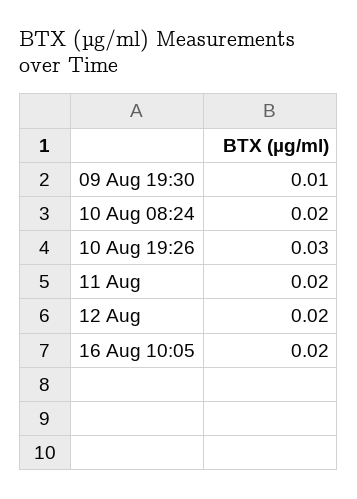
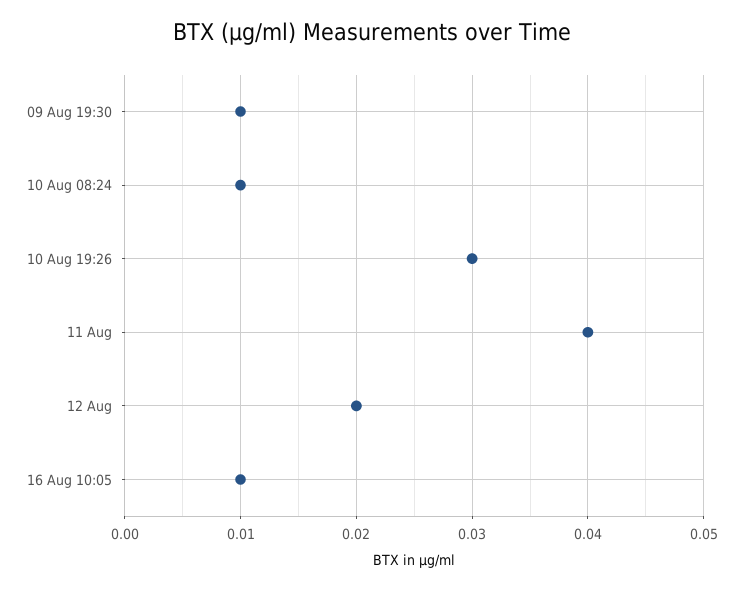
  {
    "09 Aug 19:30": 0.01,
-   "10 Aug 08:24": 0.02,
+   "10 Aug 08:24": 0.01,
    "10 Aug 19:26": 0.03,
-   "11 Aug": 0.02,
+   "11 Aug": 0.04,
    "12 Aug": 0.02,
-   "16 Aug 10:05": 0.02
+   "16 Aug 10:05": 0.01
  }

